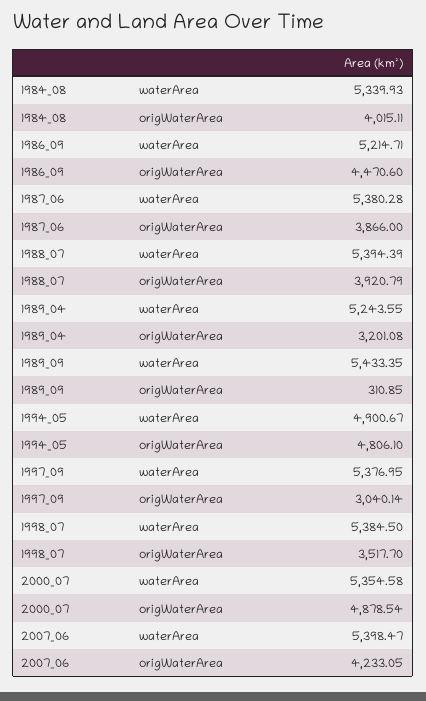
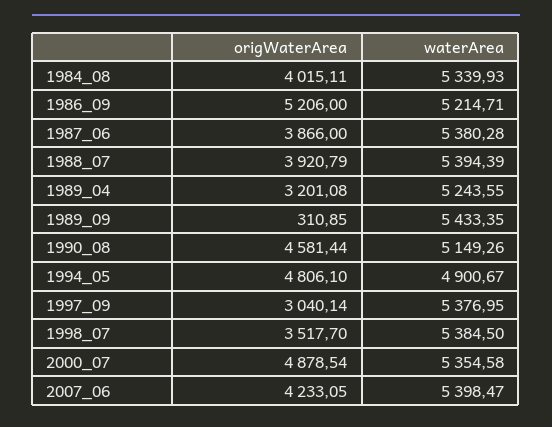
  {
    "1984_08": {
      "waterArea": 5339.93,
      "origWaterArea": 4015.11
    },
    "1986_09": {
      "waterArea": 5214.71,
-     "origWaterArea": 4470.6
+     "origWaterArea": 5206
    },
    "1987_06": {
      "waterArea": 5380.28,
      "origWaterArea": 3866
    },
    "1988_07": {
      "waterArea": 5394.39,
      "origWaterArea": 3920.79
    },
    "1989_04": {
      "waterArea": 5243.55,
      "origWaterArea": 3201.08
    },
    "1989_09": {
      "waterArea": 5433.35,
      "origWaterArea": 310.85
    },
    "1994_05": {
      "waterArea": 4900.67,
      "origWaterArea": 4806.1
    },
    "1997_09": {
      "waterArea": 5376.95,
      "origWaterArea": 3040.14
    },
    "1998_07": {
      "waterArea": 5384.5,
      "origWaterArea": 3517.7
    },
    "2000_07": {
      "waterArea": 5354.58,
      "origWaterArea": 4878.54
    },
    "2007_06": {
      "waterArea": 5398.47,
      "origWaterArea": 4233.05
-   }
+   },
+   "1990_08": {
+     "origWaterArea": 4581.44,
+     "waterArea": 5149.26
+   }
  }

